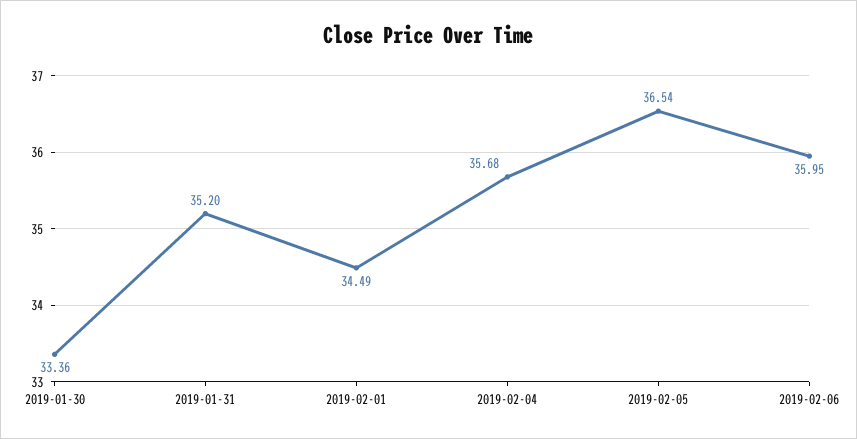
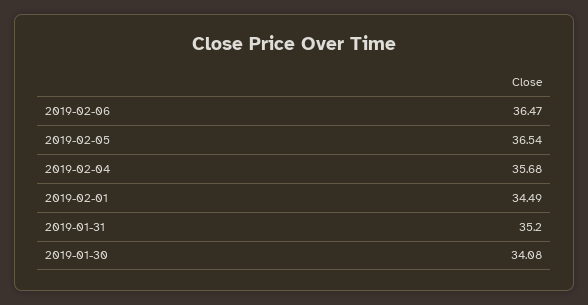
  {
-   "2019-01-30": 33.36,
+   "2019-01-30": 34.08,
    "2019-01-31": 35.2,
    "2019-02-01": 34.49,
    "2019-02-04": 35.68,
    "2019-02-05": 36.54,
-   "2019-02-06": 35.95
+   "2019-02-06": 36.47
  }

